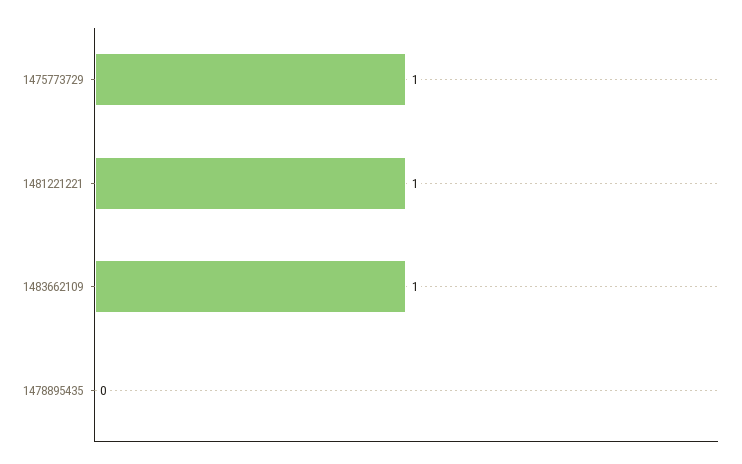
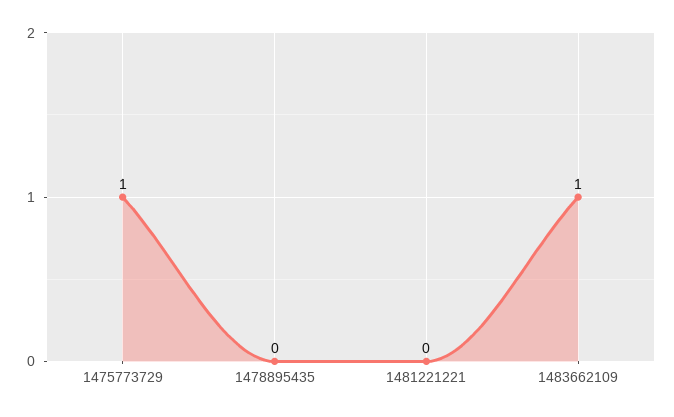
  {
    "1475773729": 1,
-   "1481221221": 1,
+   "1481221221": 0,
    "1483662109": 1,
    "1478895435": 0
  }

